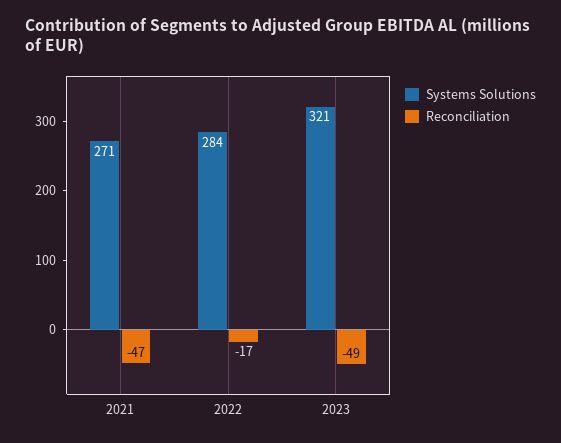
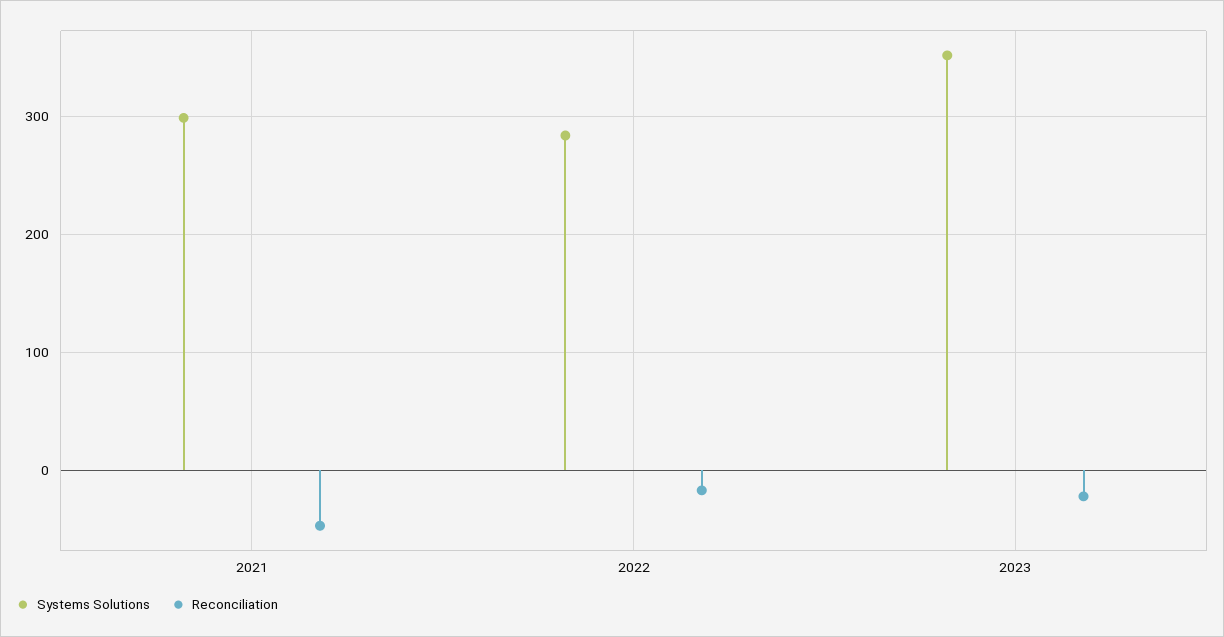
  {
    "Systems Solutions": {
-     "2021": 271,
+     "2021": 300,
      "2022": 284,
-     "2023": 321
+     "2023": 350
    },
    "Reconciliation": {
      "2021": -47,
      "2022": -17,
-     "2023": -49
+     "2023": -20
    }
  }

